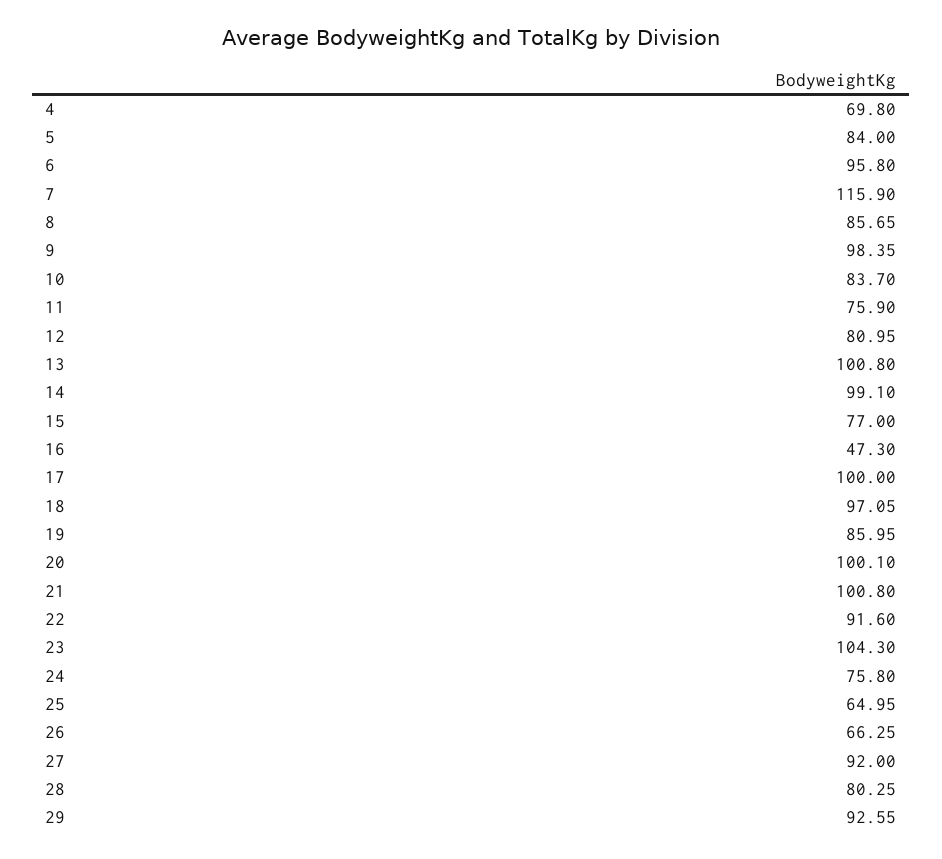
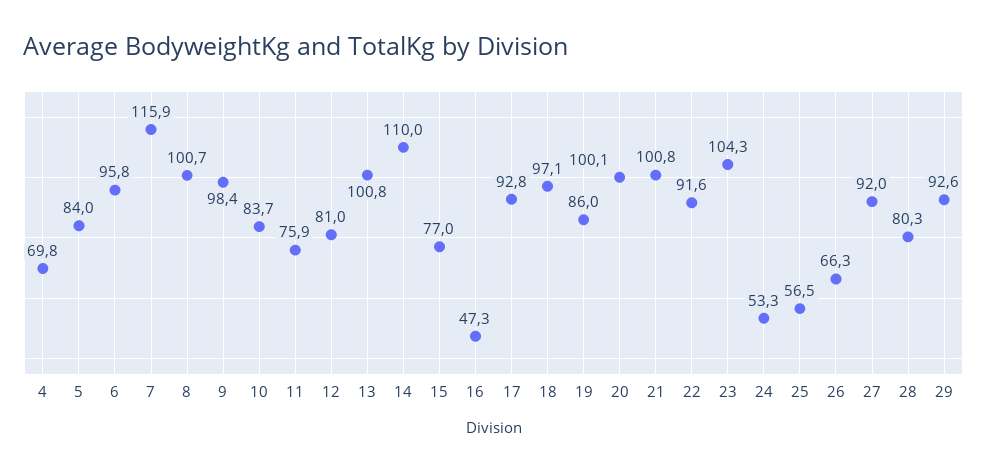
  {
    "4": 69.8,
    "5": 84,
    "6": 95.8,
    "7": 115.9,
-   "8": 85.65,
+   "8": 100.7,
    "9": 98.35,
    "10": 83.7,
    "11": 75.9,
    "12": 80.95,
    "13": 100.8,
-   "14": 99.1,
+   "14": 110,
    "15": 77,
    "16": 47.3,
-   "17": 100,
+   "17": 92.8,
    "18": 97.05,
    "19": 85.95,
    "20": 100.1,
    "21": 100.8,
    "22": 91.6,
    "23": 104.3,
-   "24": 75.8,
+   "24": 53.3,
-   "25": 64.95,
+   "25": 56.5,
    "26": 66.25,
    "27": 92,
    "28": 80.25,
    "29": 92.55
  }

